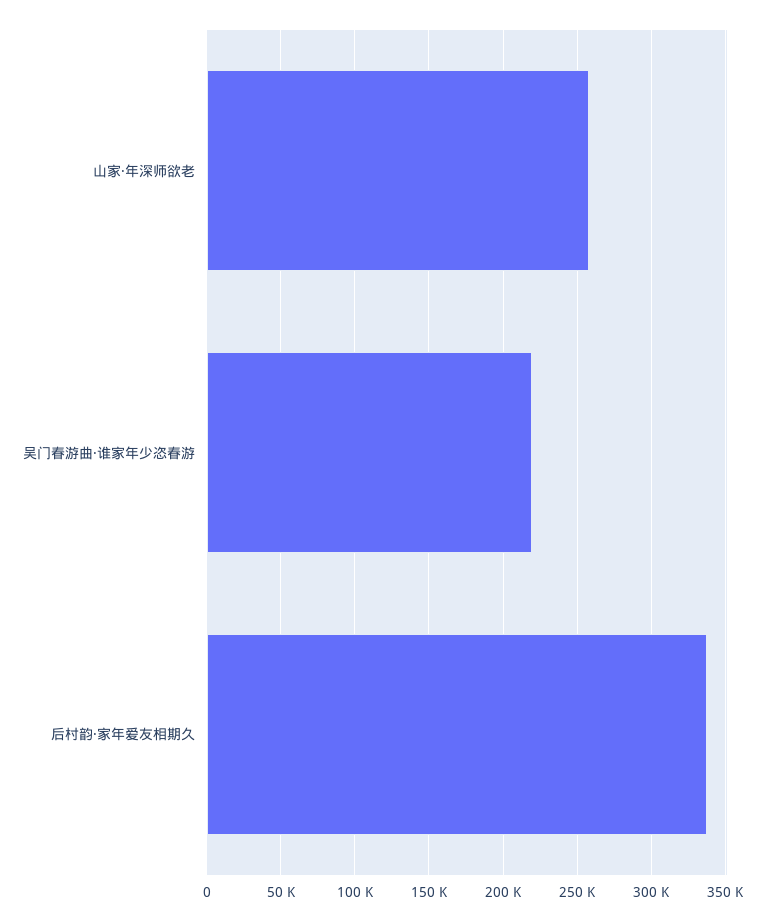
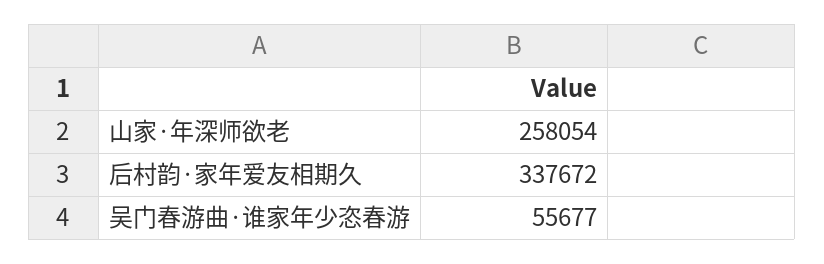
  {
    "山家·年深师欲老": 258054,
-   "吴门春游曲·谁家年少恣春游": 220000,
+   "吴门春游曲·谁家年少恣春游": 55677,
    "后村韵·家年爱友相期久": 337672
  }

